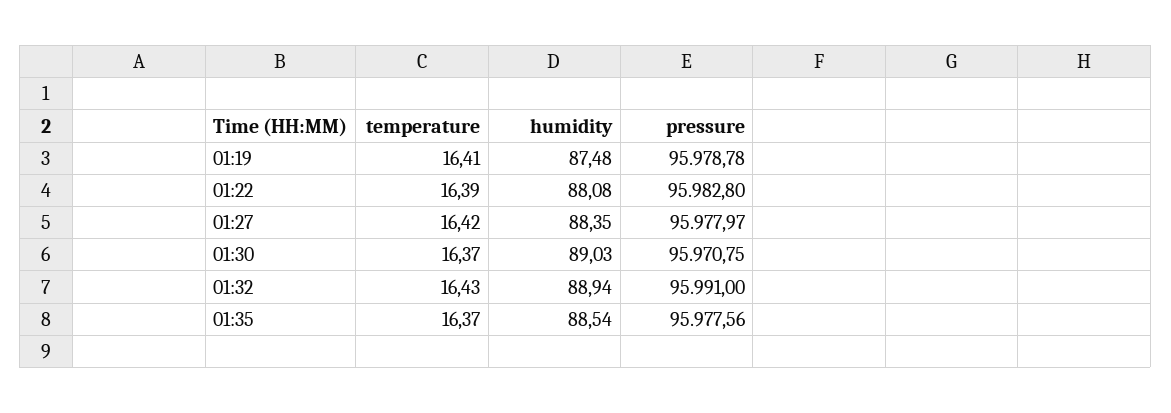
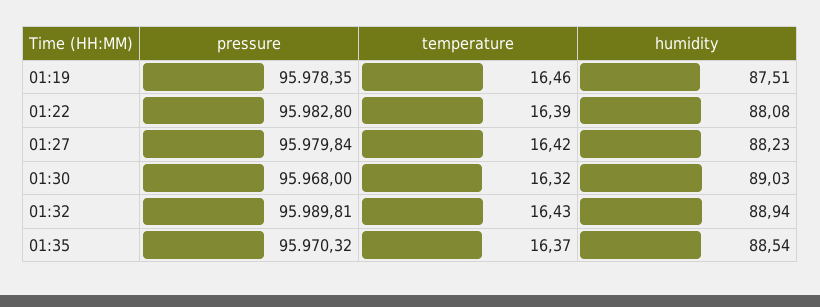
  {
    "temperature": {
-     "01:19": 16.41,
+     "01:19": 16.46,
      "01:22": 16.39,
      "01:27": 16.42,
-     "01:30": 16.37,
+     "01:30": 16.32,
      "01:32": 16.43,
      "01:35": 16.37
    },
    "humidity": {
-     "01:19": 87.48,
+     "01:19": 87.51,
      "01:22": 88.08,
-     "01:27": 88.35,
+     "01:27": 88.23,
      "01:30": 89.03,
      "01:32": 88.94,
      "01:35": 88.54
    },
    "pressure": {
-     "01:19": 95978.78,
+     "01:19": 95978.35,
      "01:22": 95982.8,
-     "01:27": 95977.97,
+     "01:27": 95979.84,
-     "01:30": 95970.75,
+     "01:30": 95968,
-     "01:32": 95991,
+     "01:32": 95989.81,
-     "01:35": 95977.56
+     "01:35": 95970.32
    }
  }

